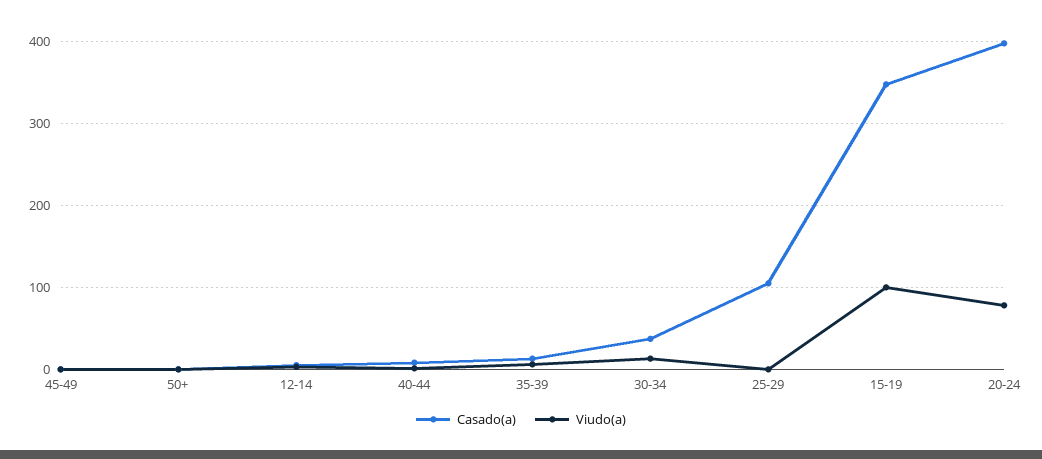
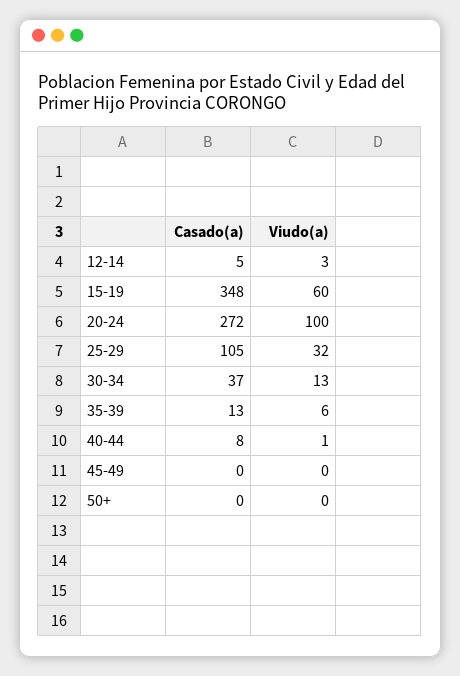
  {
    "Casado(a)": {
      "45-49": 0,
      "50+": 0,
      "12-14": 5,
      "40-44": 8,
      "35-39": 13,
      "30-34": 37,
      "25-29": 105,
      "15-19": 348,
-     "20-24": 400
+     "20-24": 272
    },
    "Viudo(a)": {
      "45-49": 0,
      "50+": 0,
      "12-14": 3,
      "40-44": 1,
      "35-39": 6,
      "30-34": 13,
-     "25-29": 0,
+     "25-29": 32,
-     "15-19": 100,
+     "15-19": 60,
-     "20-24": 80
+     "20-24": 100
    }
  }

